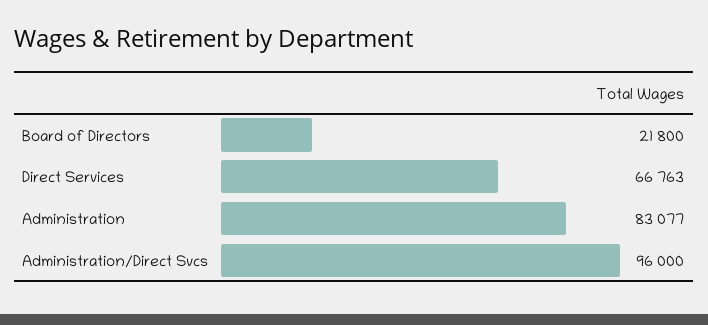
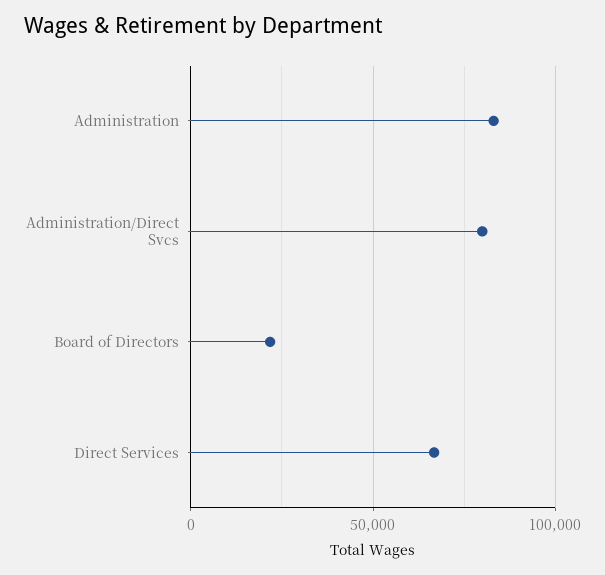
  {
    "Board of Directors": 21800,
    "Direct Services": 66763,
    "Administration": 83077,
-   "Administration/Direct Svcs": 96000
+   "Administration/Direct Svcs": 80000
  }

